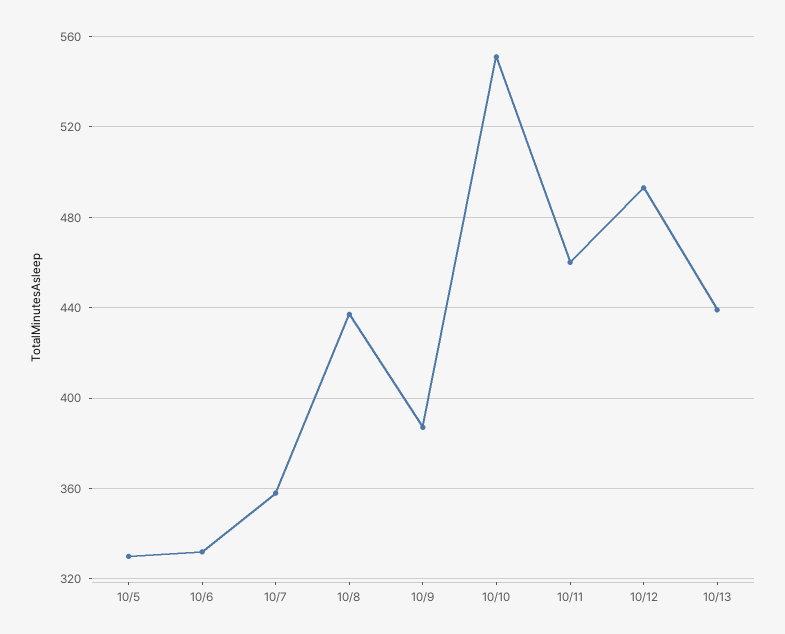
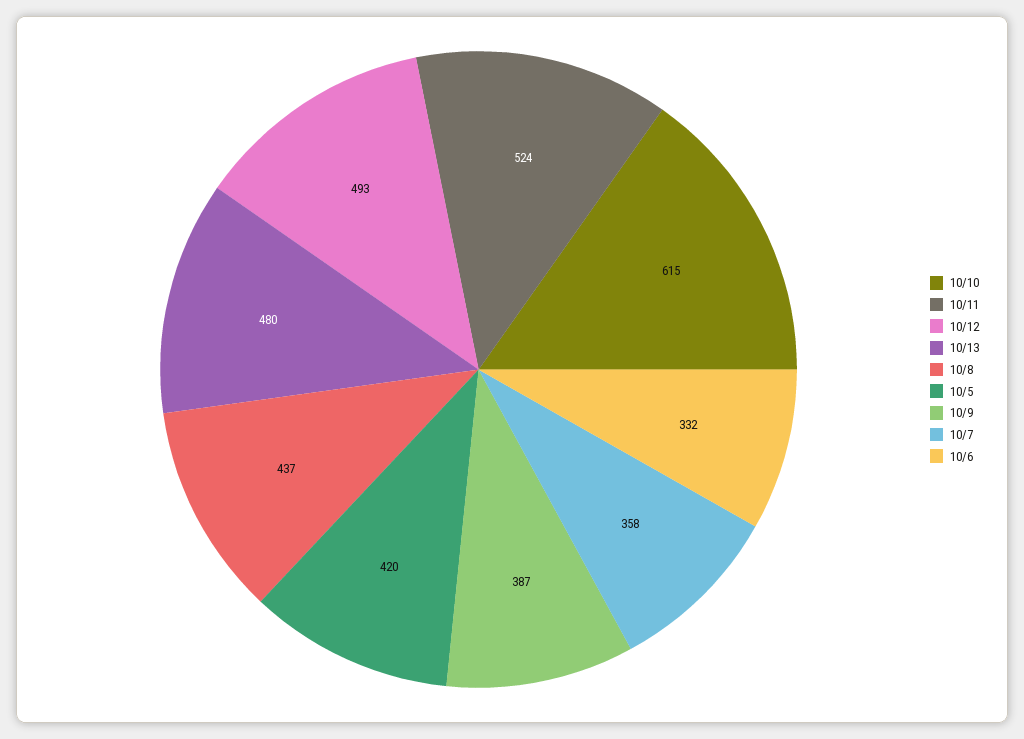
  {
-   "10/5": 330,
+   "10/5": 420,
    "10/6": 332,
    "10/7": 358,
    "10/8": 437,
    "10/9": 387,
-   "10/10": 550,
+   "10/10": 615,
-   "10/11": 460,
+   "10/11": 524,
    "10/12": 493,
-   "10/13": 440
+   "10/13": 480
  }

